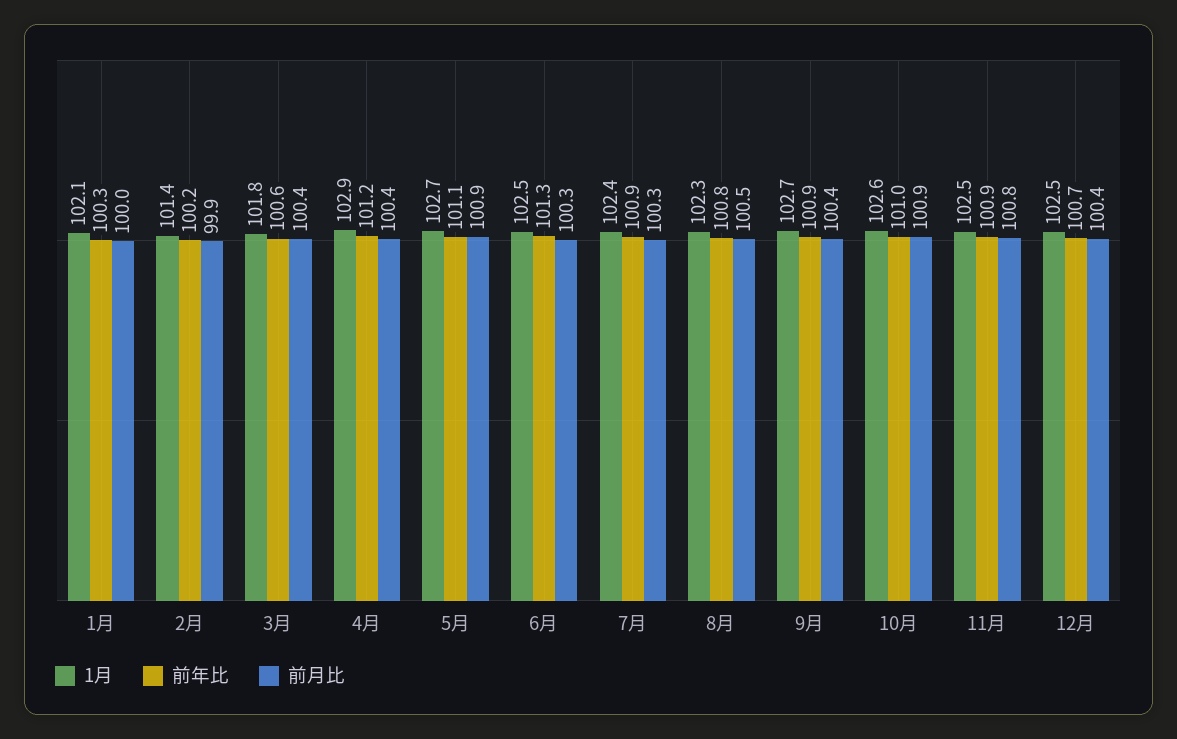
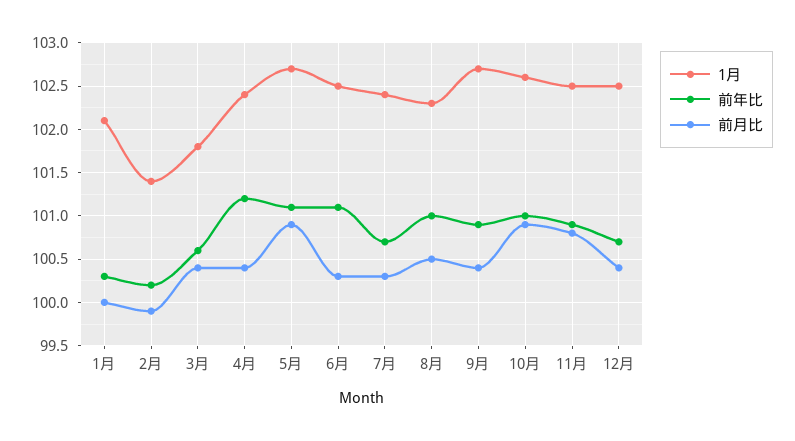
  {
    "1月": {
      "1月": 102.1,
      "2月": 101.4,
      "3月": 101.8,
-     "4月": 102.9,
+     "4月": 102.4,
      "5月": 102.7,
      "6月": 102.5,
      "7月": 102.4,
      "8月": 102.3,
      "9月": 102.7,
      "10月": 102.6,
      "11月": 102.5,
      "12月": 102.5
    },
    "前年比": {
      "1月": 100.3,
      "2月": 100.2,
      "3月": 100.6,
      "4月": 101.2,
      "5月": 101.1,
-     "6月": 101.3,
+     "6月": 101.1,
-     "7月": 100.9,
+     "7月": 100.7,
-     "8月": 100.8,
+     "8月": 101,
      "9月": 100.9,
      "10月": 101,
      "11月": 100.9,
      "12月": 100.7
    },
    "前月比": {
      "1月": 100,
      "2月": 99.9,
      "3月": 100.4,
      "4月": 100.4,
      "5月": 100.9,
      "6月": 100.3,
      "7月": 100.3,
      "8月": 100.5,
      "9月": 100.4,
      "10月": 100.9,
      "11月": 100.8,
      "12月": 100.4
    }
  }

